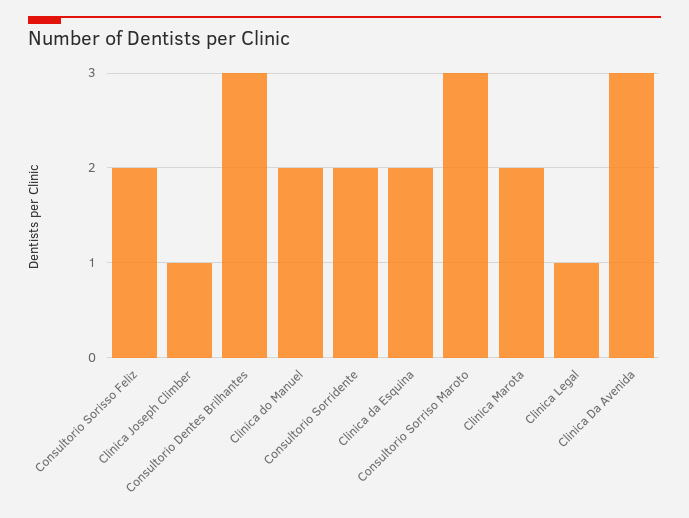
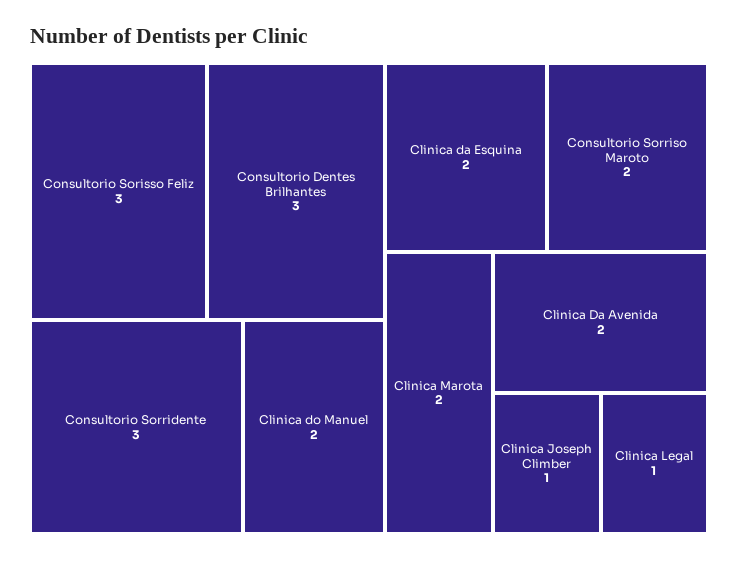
  {
-   "Consultorio Sorisso Feliz": 2,
+   "Consultorio Sorisso Feliz": 3,
    "Clinica Joseph Climber": 1,
    "Consultorio Dentes Brilhantes": 3,
    "Clinica do Manuel": 2,
-   "Consultorio Sorridente": 2,
+   "Consultorio Sorridente": 3,
    "Clinica da Esquina": 2,
-   "Consultorio Sorriso Maroto": 3,
+   "Consultorio Sorriso Maroto": 2,
    "Clinica Marota": 2,
    "Clinica Legal": 1,
-   "Clinica Da Avenida": 3
+   "Clinica Da Avenida": 2
  }

